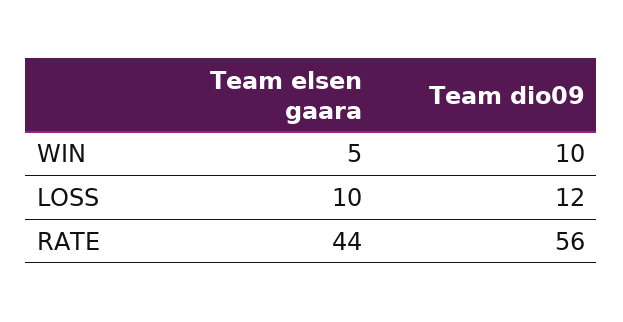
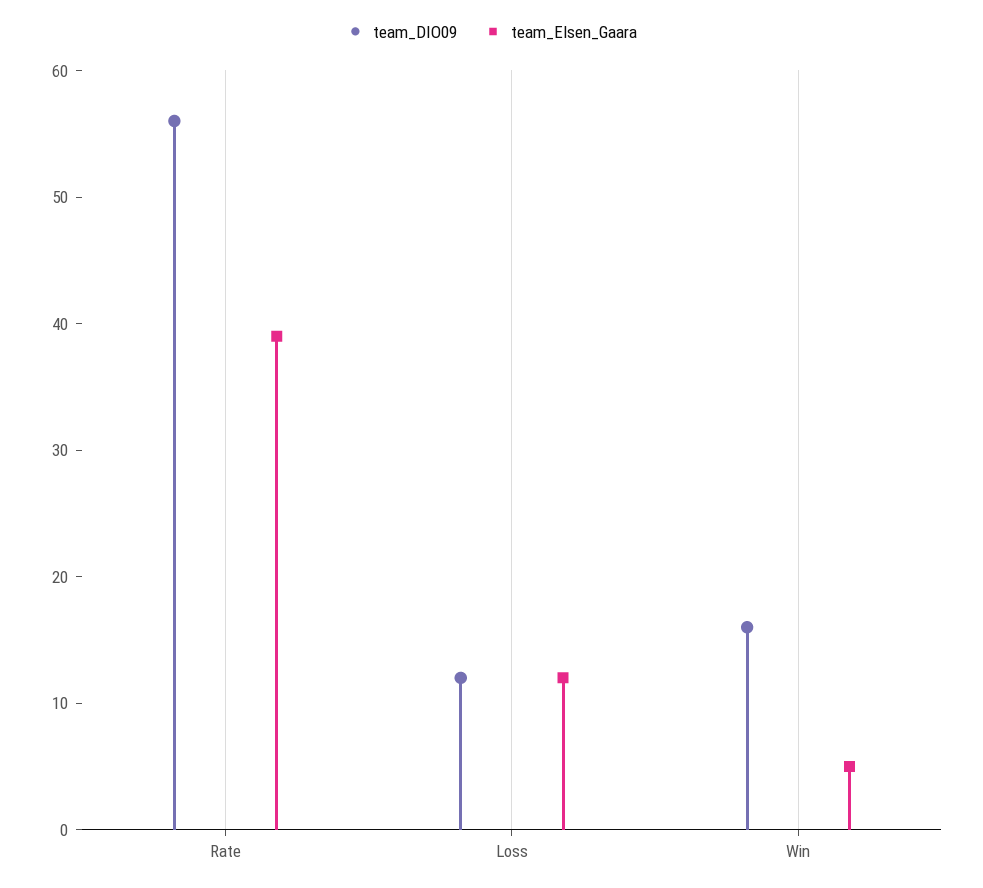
  {
    "Team elsen gaara": {
      "WIN": 5,
-     "LOSS": 10,
+     "LOSS": 12,
-     "RATE": 44
+     "RATE": 39
    },
    "Team dio09": {
-     "WIN": 10,
+     "WIN": 16,
      "LOSS": 12,
      "RATE": 56
    }
  }

